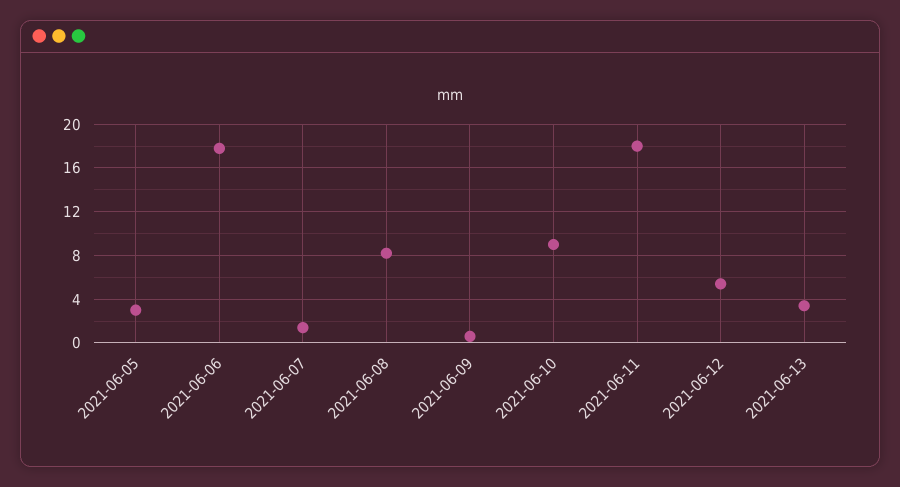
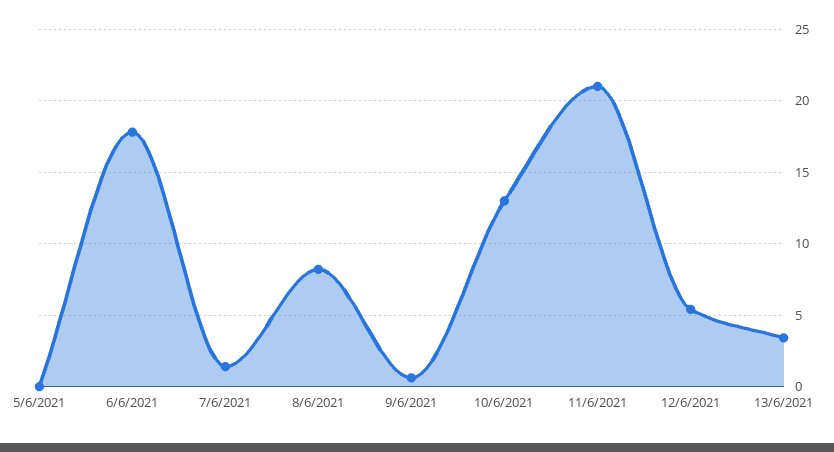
  {
-   "2021-06-05": 3,
+   "2021-06-05": 0,
    "2021-06-06": 18,
    "2021-06-07": 1.5,
    "2021-06-08": 8,
    "2021-06-09": 0.5,
-   "2021-06-10": 9,
+   "2021-06-10": 13,
-   "2021-06-11": 18,
+   "2021-06-11": 21,
    "2021-06-12": 5.5,
    "2021-06-13": 3.5
  }

